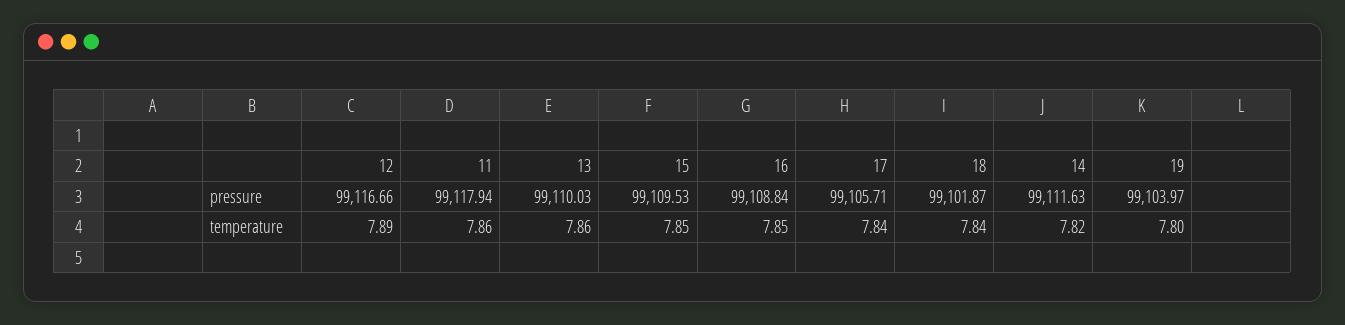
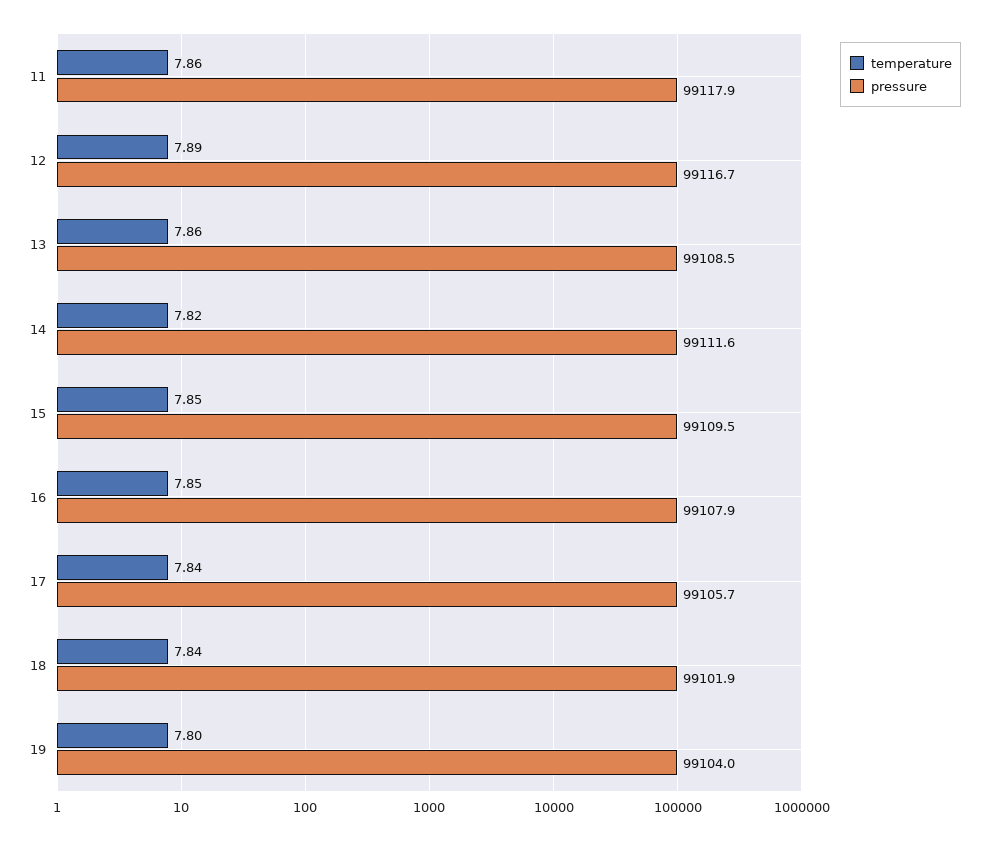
  {
    "pressure": {
      "12": 99116.66,
      "11": 99117.94,
-     "13": 99110.03,
+     "13": 99108.5,
      "15": 99109.53,
-     "16": 99108.84,
+     "16": 99107.9,
      "17": 99105.71,
      "18": 99101.87,
      "14": 99111.63,
      "19": 99103.97
    },
    "temperature": {
      "12": 7.89,
      "11": 7.86,
      "13": 7.86,
      "15": 7.85,
      "16": 7.85,
      "17": 7.84,
      "18": 7.84,
      "14": 7.82,
      "19": 7.8
    }
  }

